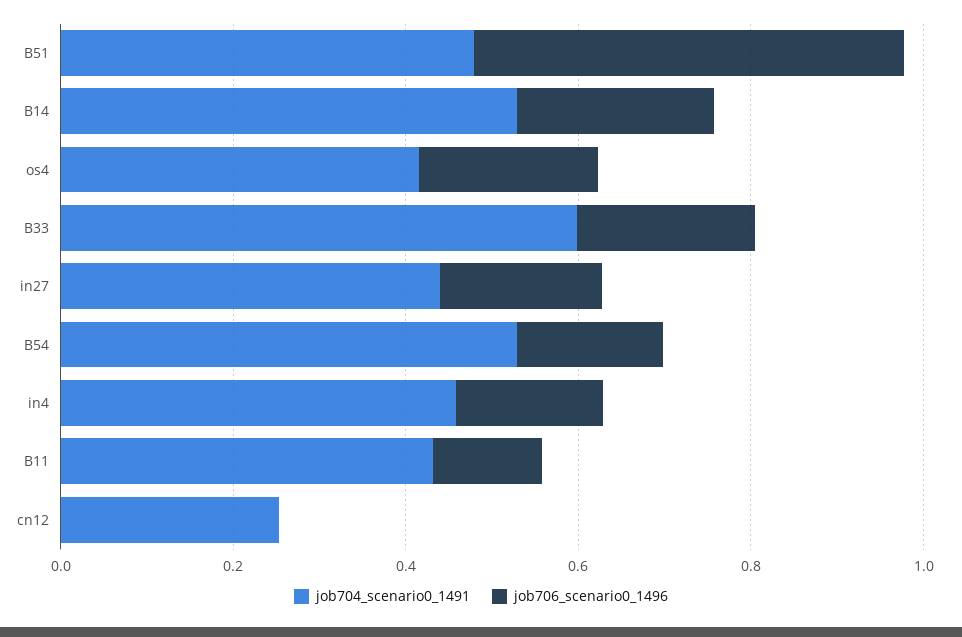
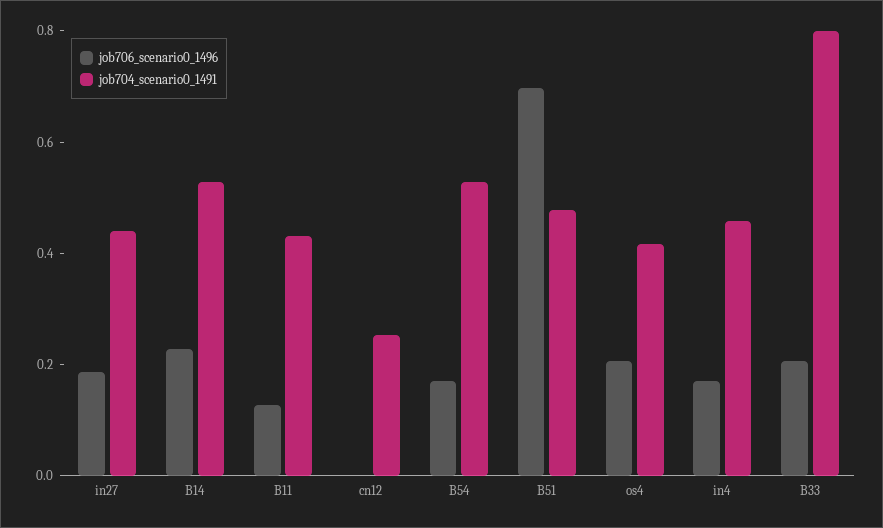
  {
    "job704_scenario0_1491": {
      "B51": 0.5,
      "B14": 0.55,
      "os4": 0.4,
-     "B33": 0.6,
+     "B33": 0.8,
      "in27": 0.45,
      "B54": 0.55,
      "in4": 0.45,
      "B11": 0.45,
      "cn12": 0.25
    },
    "job706_scenario0_1496": {
-     "B51": 0.5,
+     "B51": 0.7,
      "B14": 0.25,
      "os4": 0.2,
      "B33": 0.2,
      "in27": 0.2,
      "B54": 0.15,
      "in4": 0.15,
      "B11": 0.15,
      "cn12": 0
    }
  }

